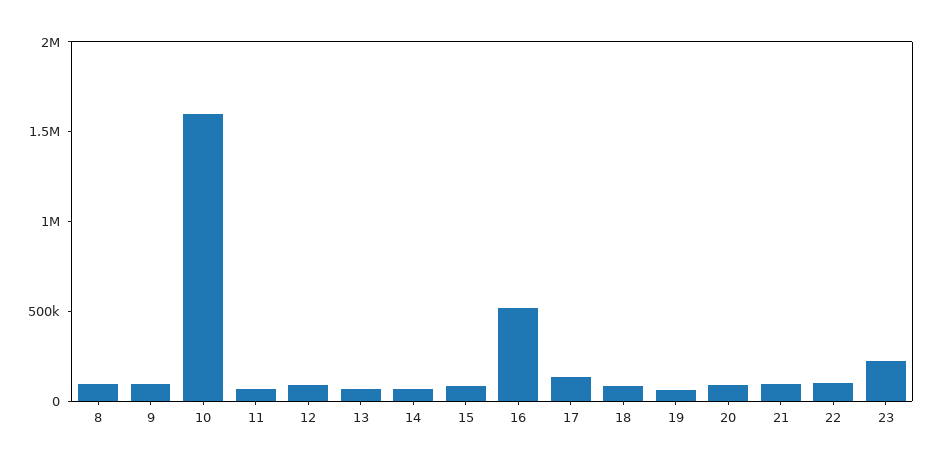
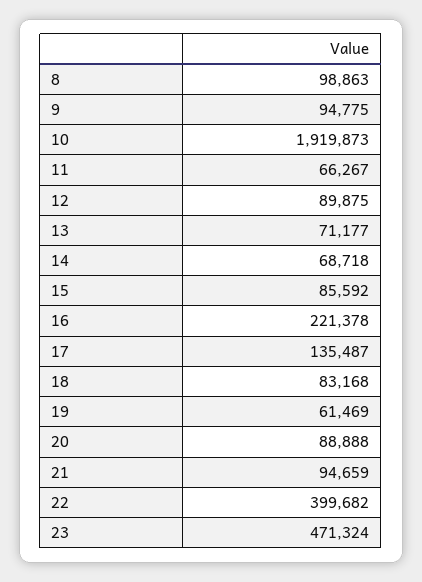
  {
    "8": 98863,
    "9": 94775,
-   "10": 1600000,
+   "10": 1919873,
    "11": 66267,
    "12": 89875,
    "13": 71177,
    "14": 68718,
    "15": 85592,
-   "16": 500000,
+   "16": 221378,
    "17": 135487,
    "18": 83168,
    "19": 61469,
    "20": 88888,
    "21": 94659,
-   "22": 100000,
+   "22": 399682,
-   "23": 200000
+   "23": 471324
  }

